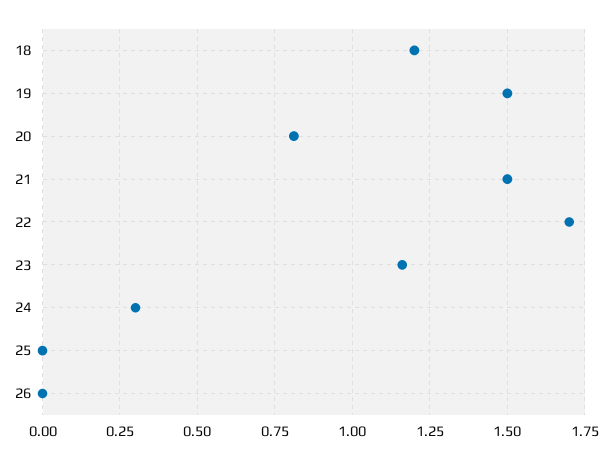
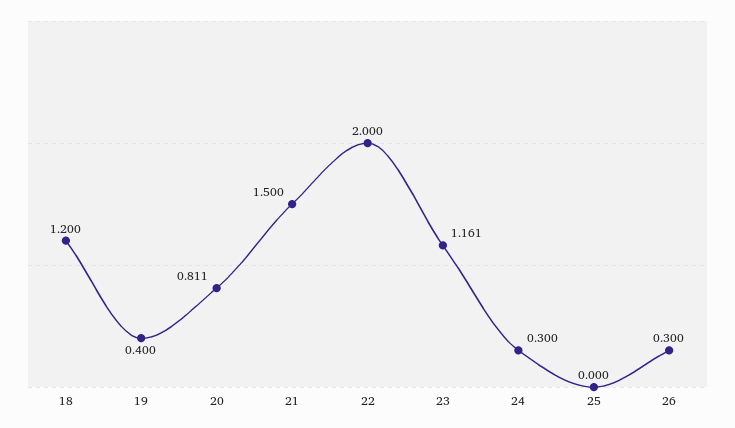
  {
    "18": 1.2,
-   "19": 1.5,
+   "19": 0.4,
    "20": 0.811,
    "21": 1.5,
-   "22": 1.7,
+   "22": 2,
    "23": 1.161,
    "24": 0.3,
    "25": 0,
-   "26": 0
+   "26": 0.3
  }

